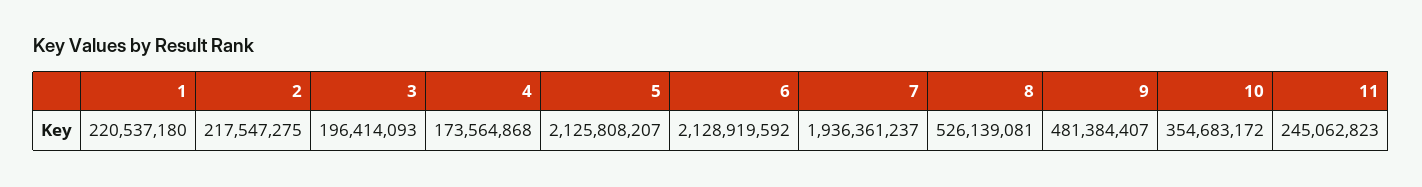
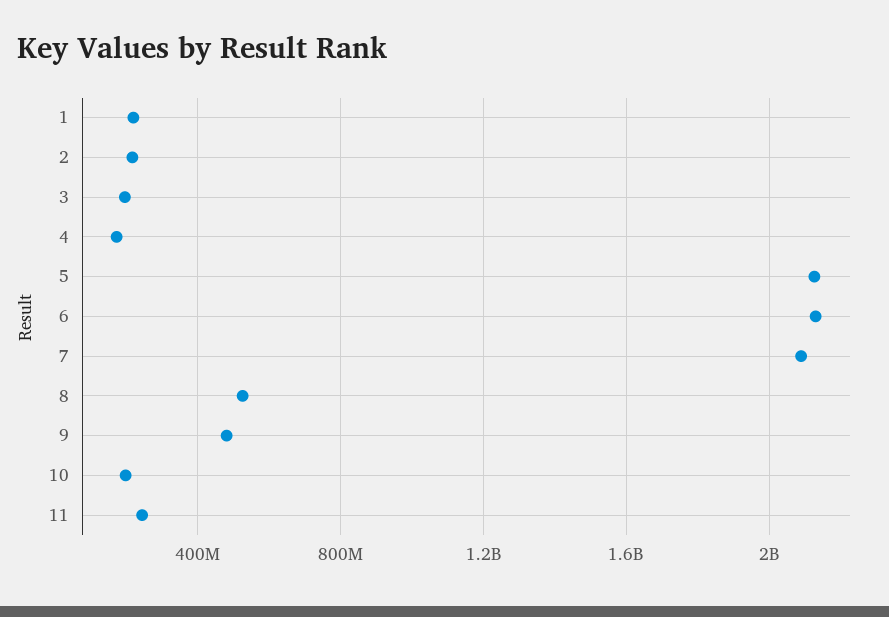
  {
    "1": 220537180,
    "2": 217547275,
    "3": 196414093,
    "4": 173564868,
    "5": 2125808207,
    "6": 2128919592,
-   "7": 1936361237,
+   "7": 2100000000,
    "8": 526139081,
    "9": 481384407,
-   "10": 354683172,
+   "10": 200000000,
    "11": 245062823
  }

